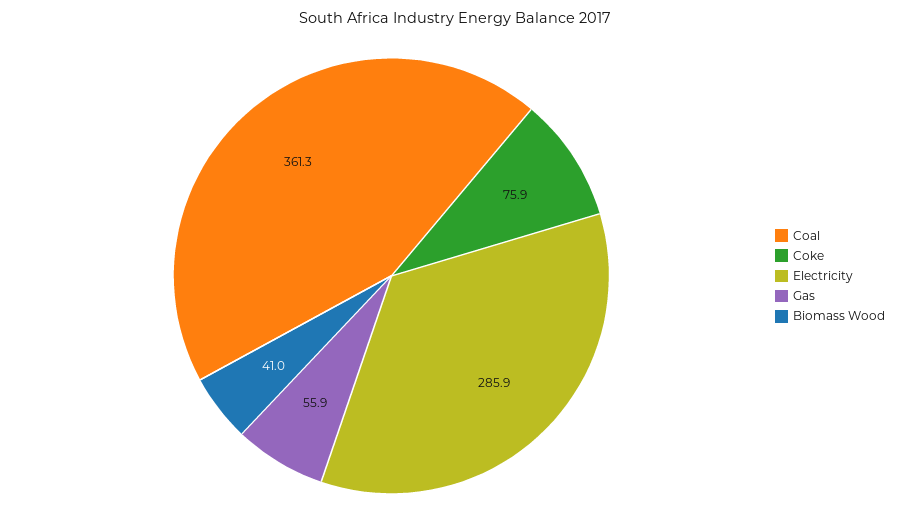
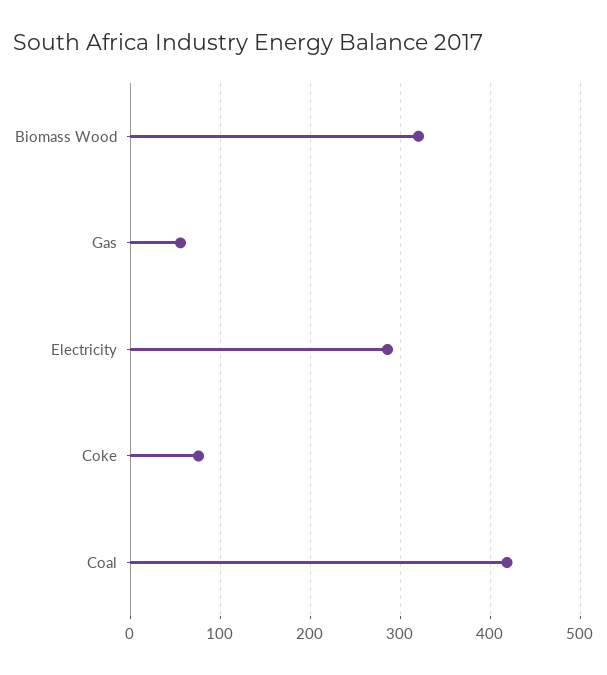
  {
-   "Coal": 361.3,
+   "Coal": 420,
    "Coke": 75.9,
    "Electricity": 285.9,
    "Gas": 55.9,
-   "Biomass Wood": 41
+   "Biomass Wood": 320
  }

